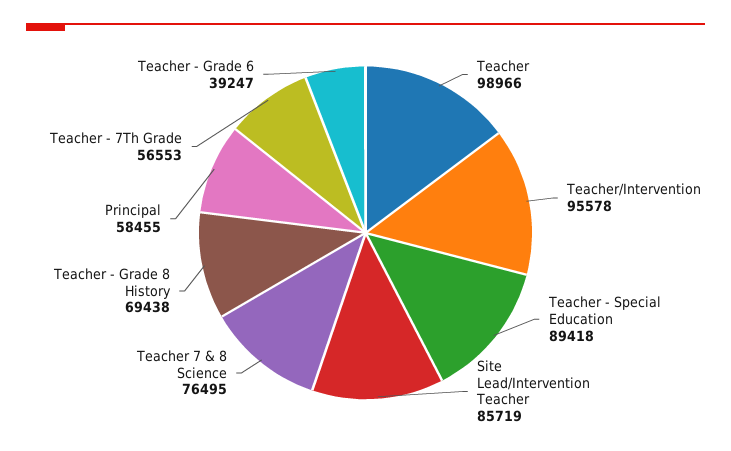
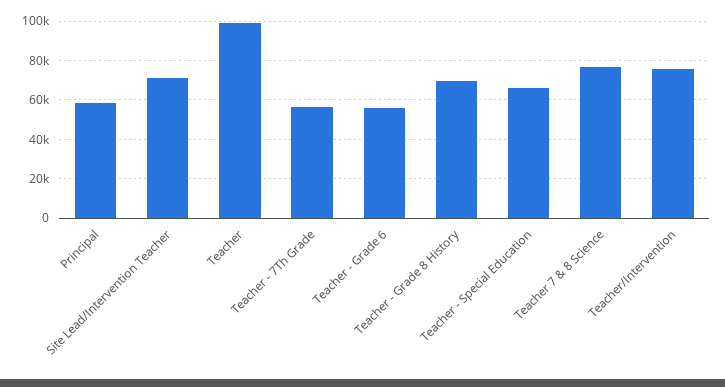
  {
    "Teacher": 98966,
-   "Teacher/Intervention": 95578,
+   "Teacher/Intervention": 75000,
-   "Teacher - Special Education": 89418,
+   "Teacher - Special Education": 65000,
-   "Site Lead/Intervention Teacher": 85719,
+   "Site Lead/Intervention Teacher": 70000,
    "Teacher 7 & 8 Science": 76495,
    "Teacher - Grade 8 History": 69438,
    "Principal": 58455,
    "Teacher - 7Th Grade": 56553,
-   "Teacher - Grade 6": 39247
+   "Teacher - Grade 6": 55000
  }

